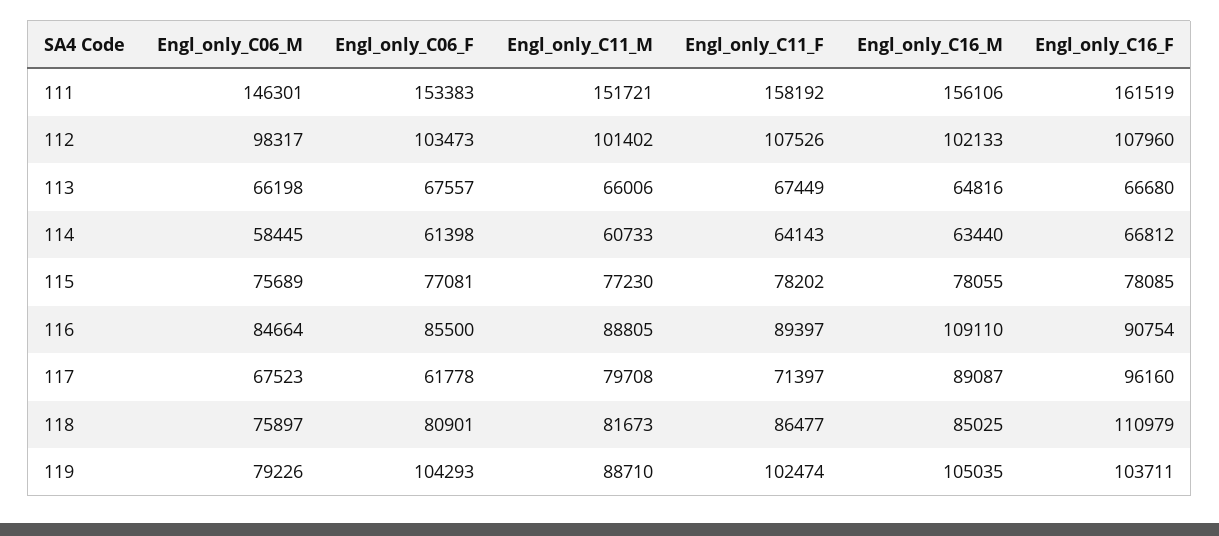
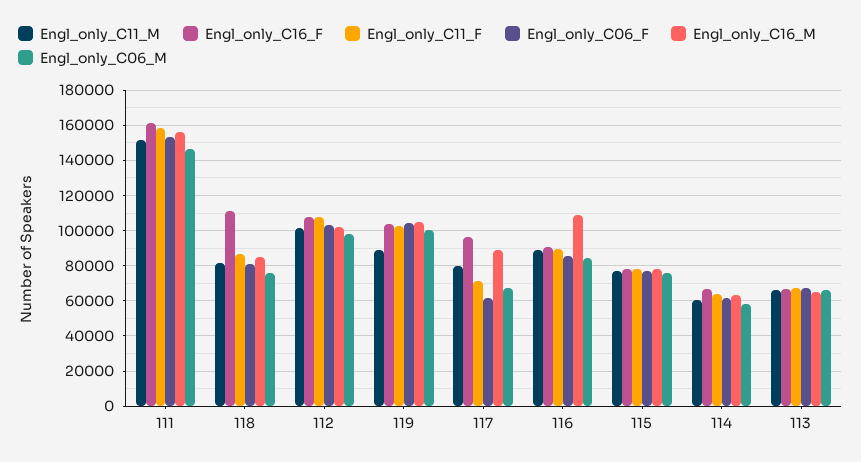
  {
    "Engl_only_C06_M": {
      "111": 146301,
      "112": 98317,
      "113": 66198,
      "114": 58445,
      "115": 75689,
      "116": 84664,
      "117": 67523,
      "118": 75897,
-     "119": 79226
+     "119": 100000
    },
    "Engl_only_C06_F": {
      "111": 153383,
      "112": 103473,
      "113": 67557,
      "114": 61398,
      "115": 77081,
      "116": 85500,
      "117": 61778,
      "118": 80901,
      "119": 104293
    },
    "Engl_only_C11_M": {
      "111": 151721,
      "112": 101402,
      "113": 66006,
      "114": 60733,
      "115": 77230,
      "116": 88805,
      "117": 79708,
      "118": 81673,
      "119": 88710
    },
    "Engl_only_C11_F": {
      "111": 158192,
      "112": 107526,
      "113": 67449,
      "114": 64143,
      "115": 78202,
      "116": 89397,
      "117": 71397,
      "118": 86477,
      "119": 102474
    },
    "Engl_only_C16_M": {
      "111": 156106,
      "112": 102133,
      "113": 64816,
      "114": 63440,
      "115": 78055,
      "116": 109110,
      "117": 89087,
      "118": 85025,
      "119": 105035
    },
    "Engl_only_C16_F": {
      "111": 161519,
      "112": 107960,
      "113": 66680,
      "114": 66812,
      "115": 78085,
      "116": 90754,
      "117": 96160,
      "118": 110979,
      "119": 103711
    }
  }

